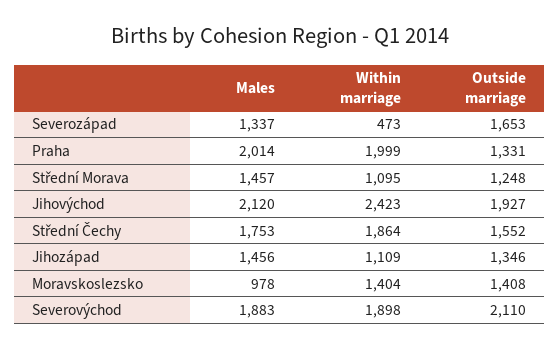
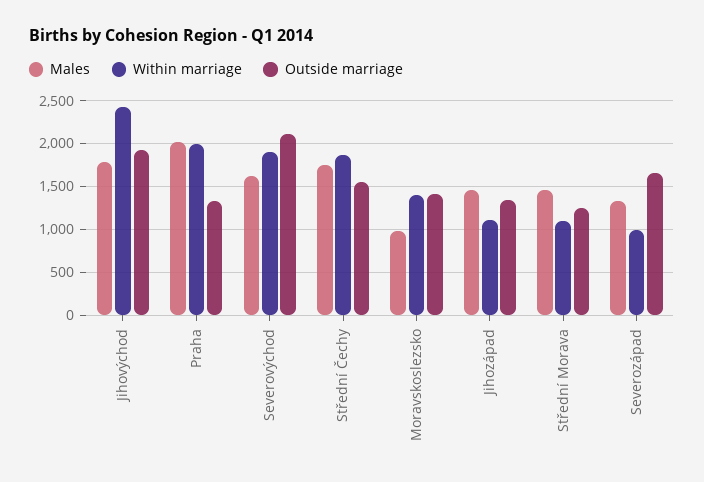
  {
    "Males": {
      "Severozápad": 1337,
      "Praha": 2014,
      "Střední Morava": 1457,
-     "Jihovýchod": 2120,
+     "Jihovýchod": 1800,
      "Střední Čechy": 1753,
      "Jihozápad": 1456,
      "Moravskoslezsko": 978,
-     "Severovýchod": 1883
+     "Severovýchod": 1600
    },
    "Within marriage": {
-     "Severozápad": 473,
+     "Severozápad": 1000,
      "Praha": 1999,
      "Střední Morava": 1095,
      "Jihovýchod": 2423,
      "Střední Čechy": 1864,
      "Jihozápad": 1109,
      "Moravskoslezsko": 1404,
      "Severovýchod": 1898
    },
    "Outside marriage": {
      "Severozápad": 1653,
      "Praha": 1331,
      "Střední Morava": 1248,
      "Jihovýchod": 1927,
      "Střední Čechy": 1552,
      "Jihozápad": 1346,
      "Moravskoslezsko": 1408,
      "Severovýchod": 2110
    }
  }

